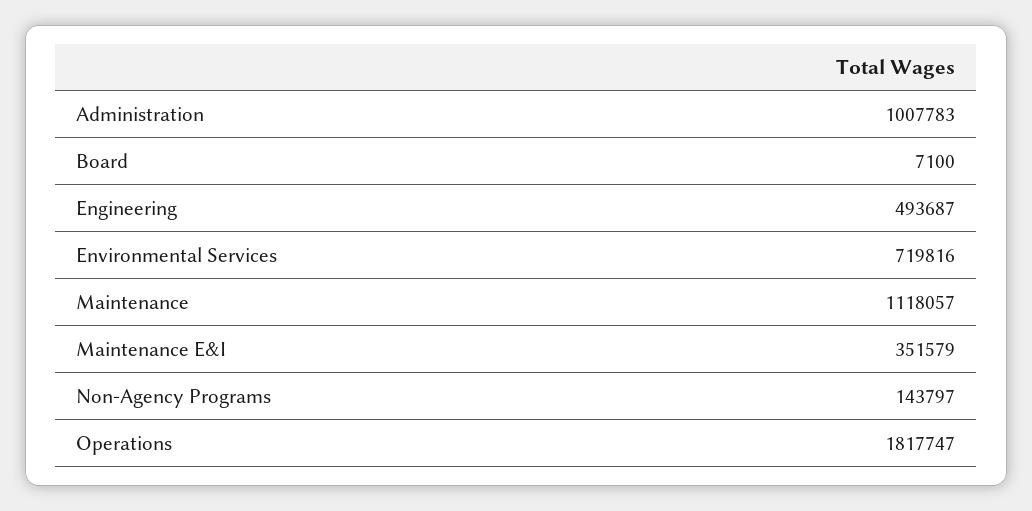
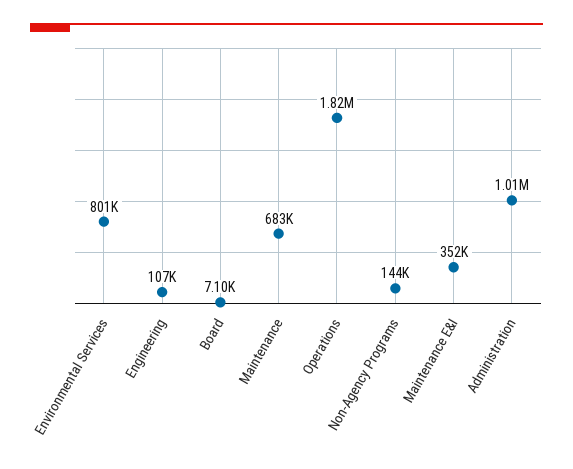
  {
    "Administration": 1007783,
    "Board": 7100,
-   "Engineering": 493687,
+   "Engineering": 107000,
-   "Environmental Services": 719816,
+   "Environmental Services": 801000,
-   "Maintenance": 1118057,
+   "Maintenance": 683000,
    "Maintenance E&I": 351579,
    "Non-Agency Programs": 143797,
    "Operations": 1817747
  }

